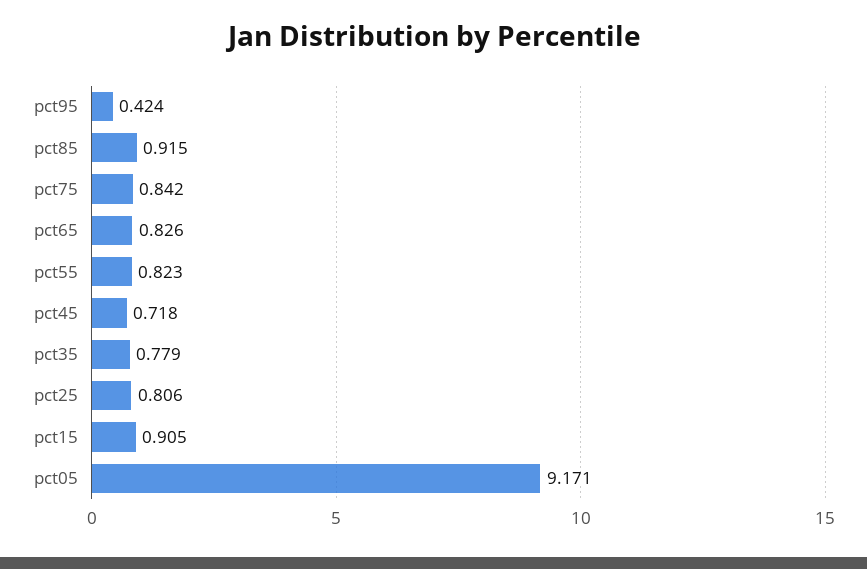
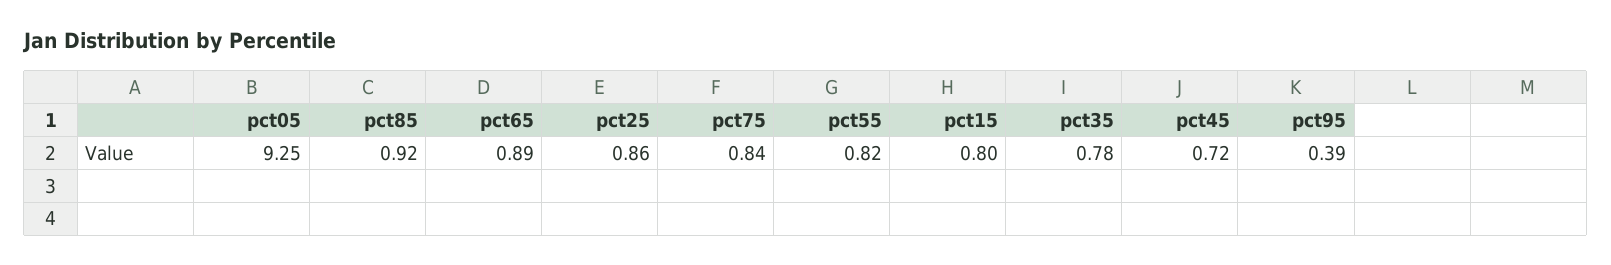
  {
-   "pct95": 0.424,
+   "pct95": 0.39,
    "pct85": 0.915,
    "pct75": 0.842,
-   "pct65": 0.826,
+   "pct65": 0.89,
    "pct55": 0.823,
    "pct45": 0.718,
    "pct35": 0.779,
-   "pct25": 0.806,
+   "pct25": 0.86,
-   "pct15": 0.905,
+   "pct15": 0.8,
-   "pct05": 9.171
+   "pct05": 9.25
  }

